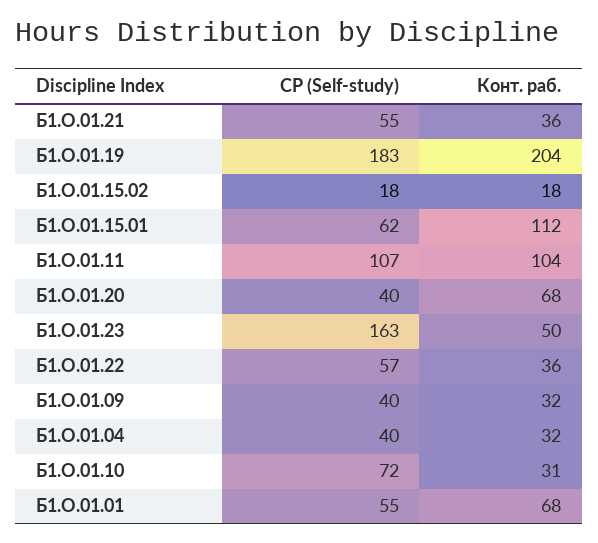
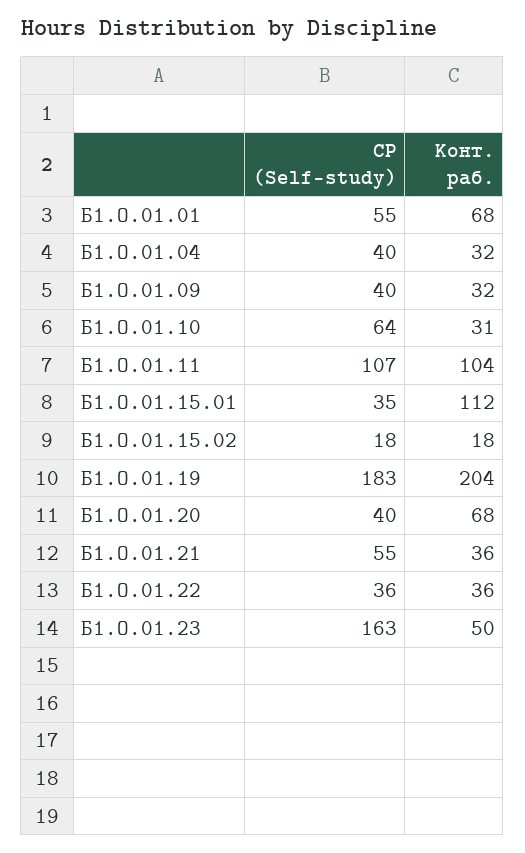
  {
    "СР (Self-study)": {
      "Б1.О.01.21": 55,
      "Б1.О.01.19": 183,
      "Б1.О.01.15.02": 18,
-     "Б1.О.01.15.01": 62,
+     "Б1.О.01.15.01": 35,
      "Б1.О.01.11": 107,
      "Б1.О.01.20": 40,
      "Б1.О.01.23": 163,
-     "Б1.О.01.22": 57,
+     "Б1.О.01.22": 36,
      "Б1.О.01.09": 40,
      "Б1.О.01.04": 40,
-     "Б1.О.01.10": 72,
+     "Б1.О.01.10": 64,
      "Б1.О.01.01": 55
    },
    "Конт. раб.": {
      "Б1.О.01.21": 36,
      "Б1.О.01.19": 204,
      "Б1.О.01.15.02": 18,
      "Б1.О.01.15.01": 112,
      "Б1.О.01.11": 104,
      "Б1.О.01.20": 68,
      "Б1.О.01.23": 50,
      "Б1.О.01.22": 36,
      "Б1.О.01.09": 32,
      "Б1.О.01.04": 32,
      "Б1.О.01.10": 31,
      "Б1.О.01.01": 68
    }
  }

